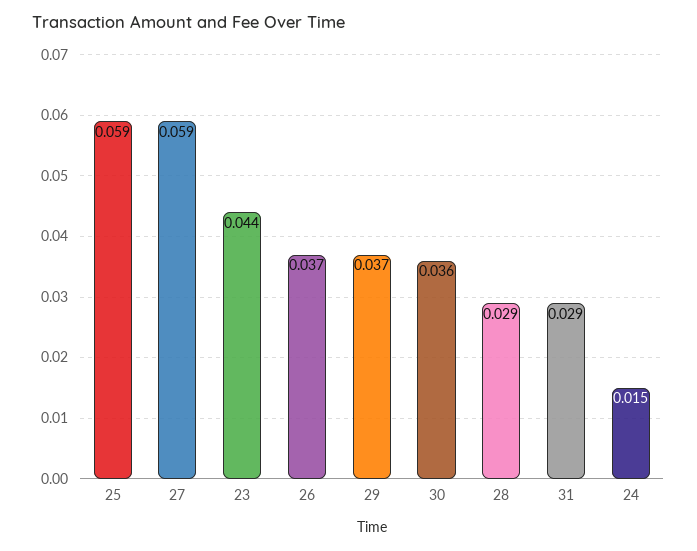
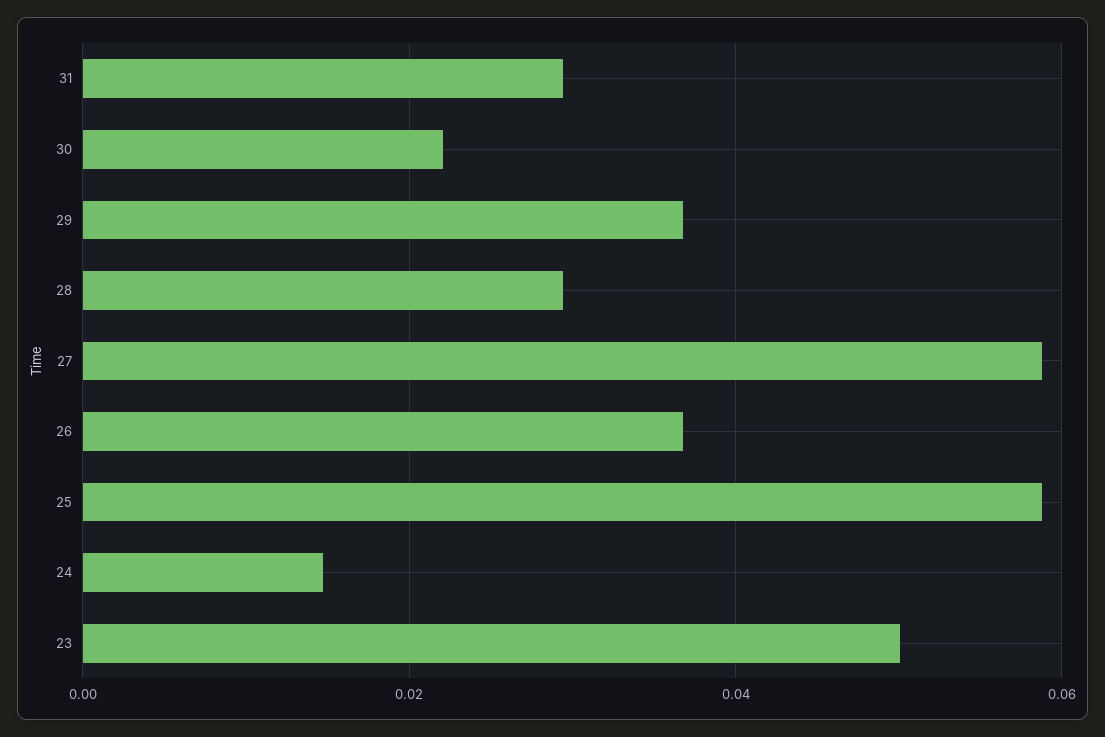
  {
    "25": 0.059,
    "27": 0.059,
-   "23": 0.044,
+   "23": 0.05,
    "26": 0.037,
    "29": 0.037,
-   "30": 0.036,
+   "30": 0.022,
    "28": 0.029,
    "31": 0.029,
    "24": 0.015
  }

